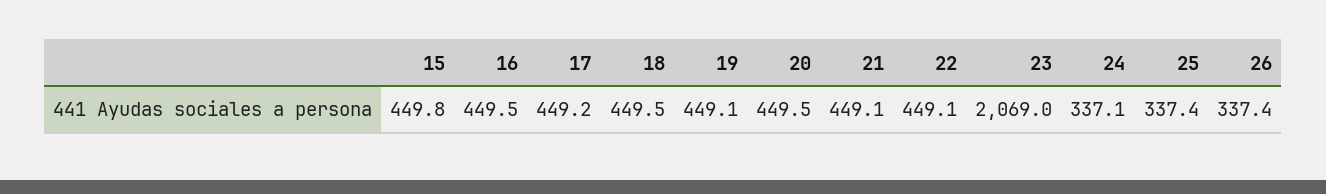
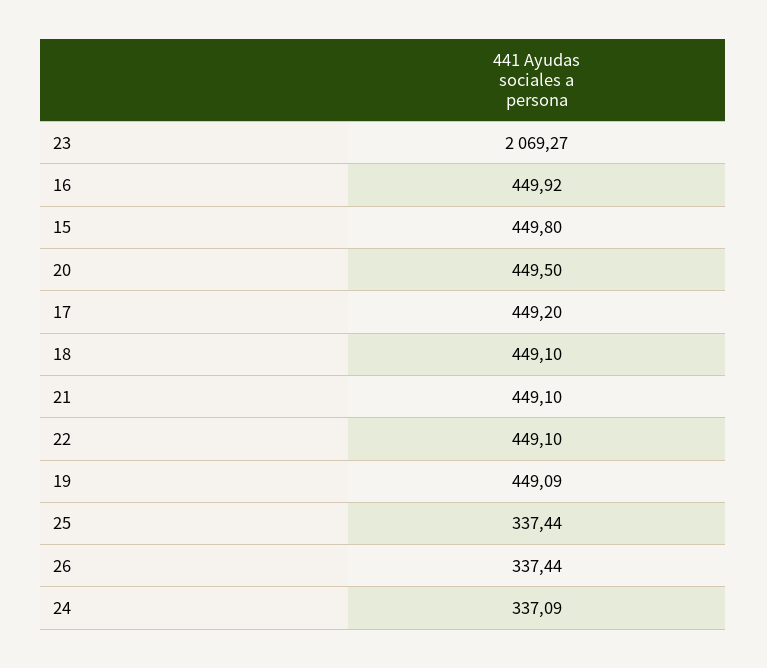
  {
    "15": 449.8,
-   "16": 449.5,
+   "16": 449.92,
    "17": 449.2,
-   "18": 449.5,
+   "18": 449.1,
    "19": 449.09,
    "20": 449.5,
    "21": 449.1,
    "22": 449.1,
-   "23": 2069,
+   "23": 2069.27,
    "24": 337.09,
    "25": 337.44,
    "26": 337.44
  }

